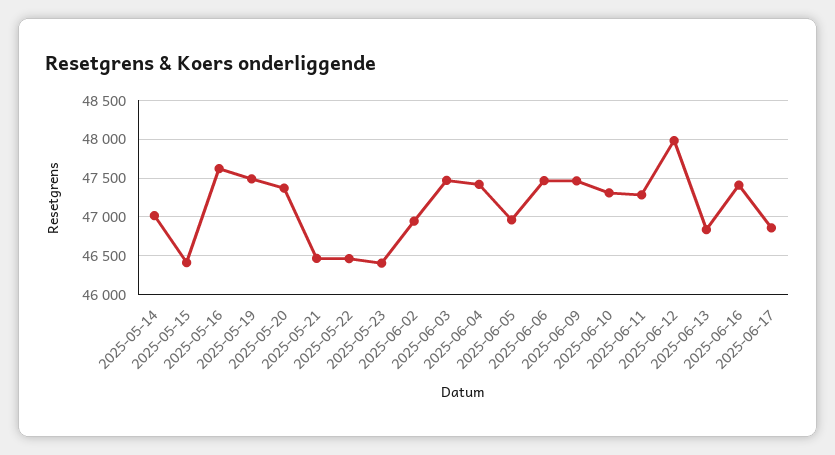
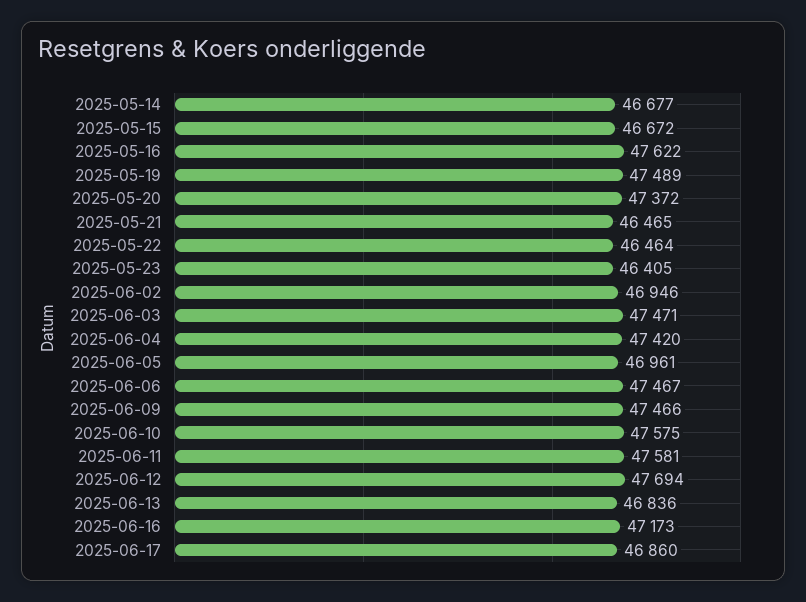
  {
-   "2025-05-14": 47000,
+   "2025-05-14": 46677,
-   "2025-05-15": 46400,
+   "2025-05-15": 46672,
    "2025-05-16": 47622,
    "2025-05-19": 47489,
    "2025-05-20": 47372,
    "2025-05-21": 46465,
    "2025-05-22": 46464,
    "2025-05-23": 46405,
    "2025-06-02": 46946,
    "2025-06-03": 47471,
    "2025-06-04": 47420,
    "2025-06-05": 46961,
    "2025-06-06": 47467,
    "2025-06-09": 47466,
-   "2025-06-10": 47300,
+   "2025-06-10": 47575,
-   "2025-06-11": 47300,
+   "2025-06-11": 47581,
-   "2025-06-12": 48000,
+   "2025-06-12": 47694,
    "2025-06-13": 46836,
-   "2025-06-16": 47400,
+   "2025-06-16": 47173,
    "2025-06-17": 46860
  }

